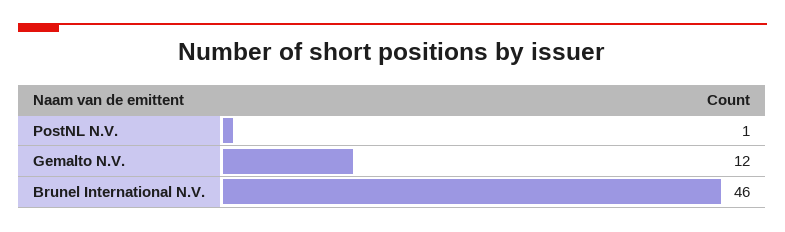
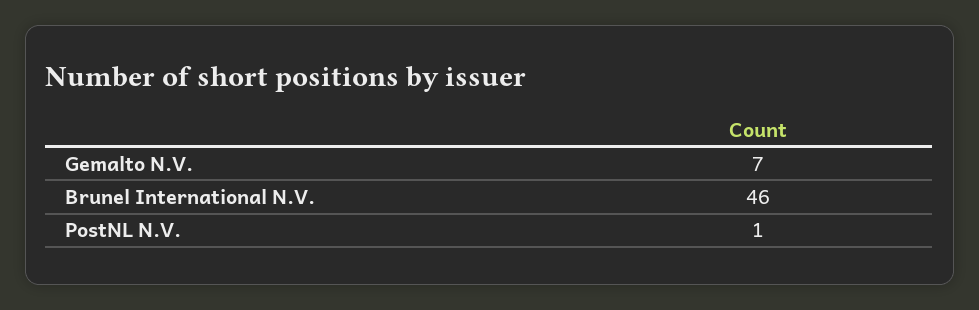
  {
    "PostNL N.V.": 1,
-   "Gemalto N.V.": 12,
+   "Gemalto N.V.": 7,
    "Brunel International N.V.": 46
  }

